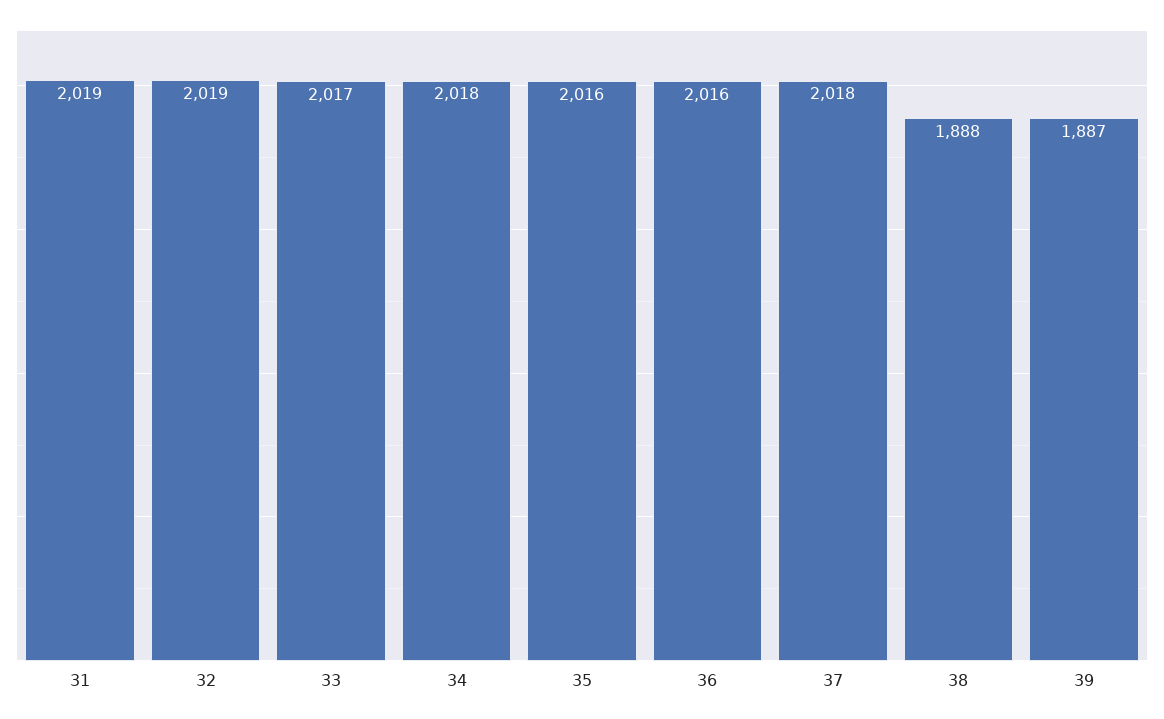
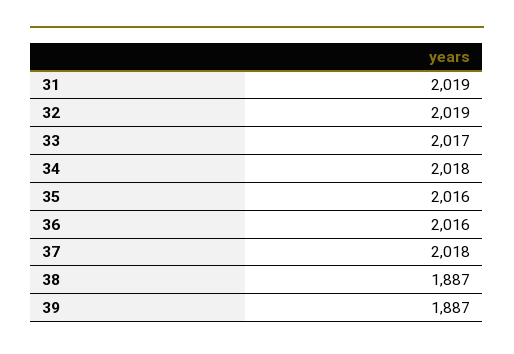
  {
    "31": 2019,
    "32": 2019,
    "33": 2017,
    "34": 2018,
    "35": 2016,
    "36": 2016,
    "37": 2018,
-   "38": 1888,
+   "38": 1887,
    "39": 1887
  }

